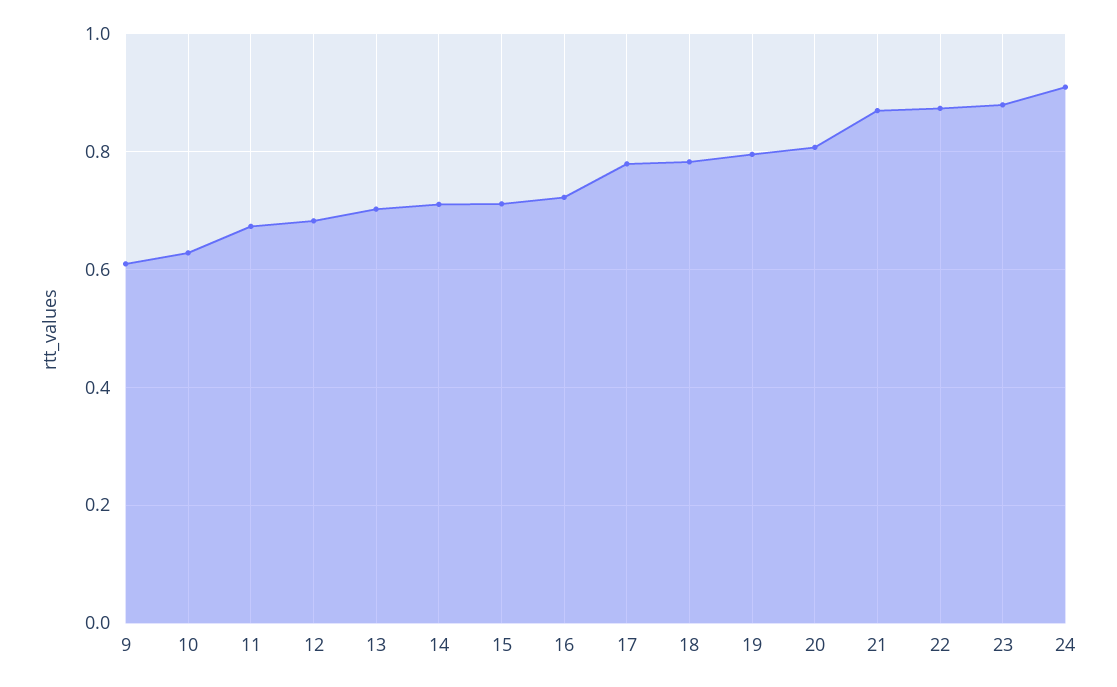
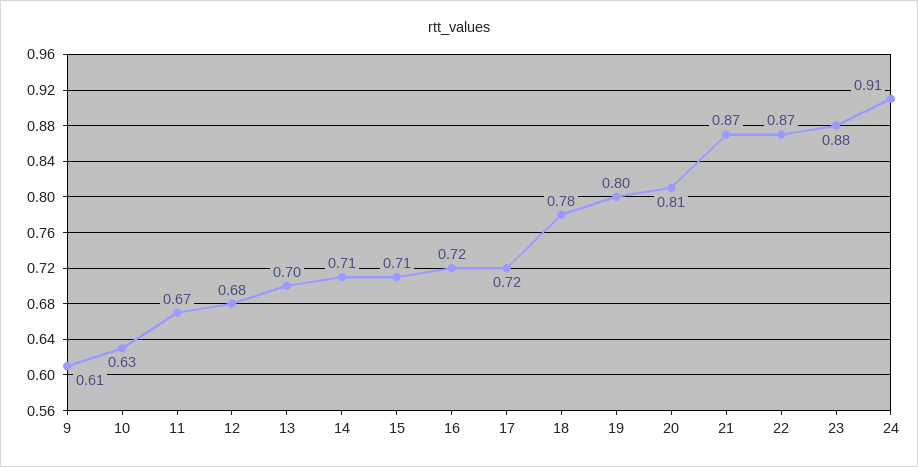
  {
    "9": 0.61,
    "10": 0.63,
    "11": 0.67,
    "12": 0.68,
    "13": 0.7,
    "14": 0.71,
    "15": 0.71,
    "16": 0.72,
-   "17": 0.78,
+   "17": 0.72,
    "18": 0.78,
    "19": 0.8,
    "20": 0.81,
    "21": 0.87,
    "22": 0.87,
    "23": 0.88,
    "24": 0.91
  }

